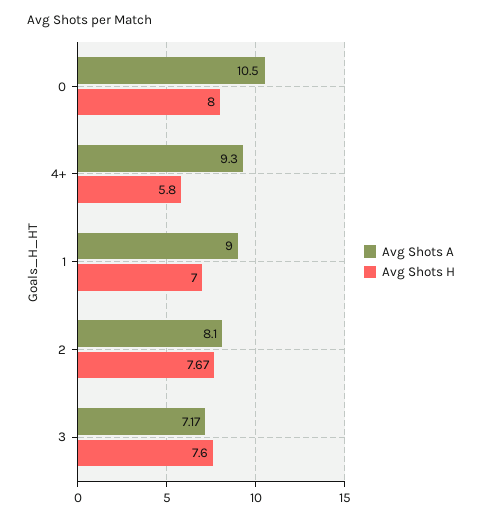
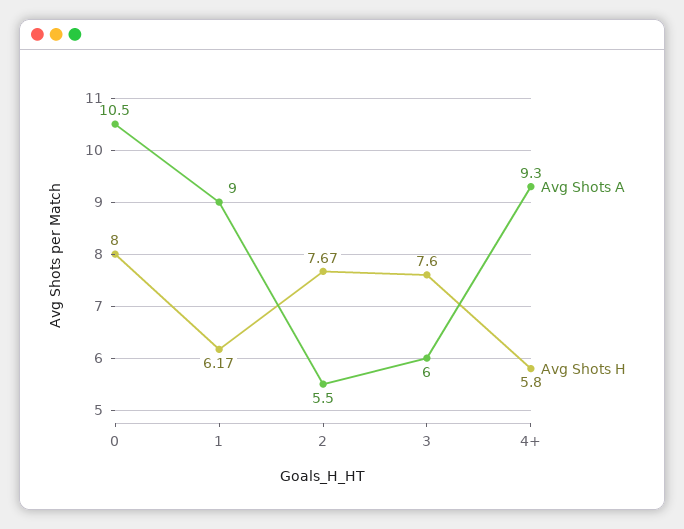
  {
    "Avg Shots A": {
      "0": 10.5,
      "4+": 9.3,
      "1": 9,
-     "2": 8.1,
+     "2": 5.5,
-     "3": 7.17
+     "3": 6
    },
    "Avg Shots H": {
      "0": 8,
      "4+": 5.8,
-     "1": 7,
+     "1": 6.17,
      "2": 7.67,
      "3": 7.6
    }
  }

